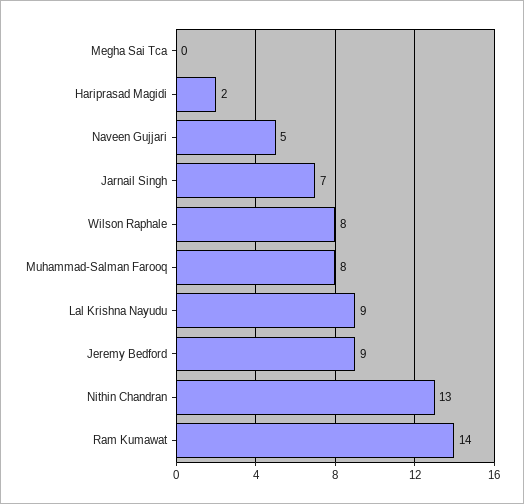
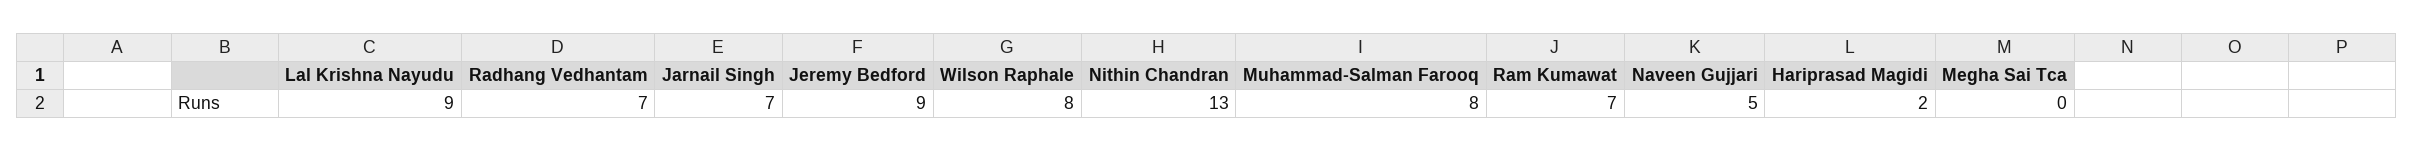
  {
    "Megha Sai Tca": 0,
    "Hariprasad Magidi": 2,
    "Naveen Gujjari": 5,
    "Jarnail Singh": 7,
    "Wilson Raphale": 8,
    "Muhammad-Salman Farooq": 8,
    "Lal Krishna Nayudu": 9,
    "Jeremy Bedford": 9,
    "Nithin Chandran": 13,
-   "Ram Kumawat": 14
+   "Ram Kumawat": 7,
+   "Radhang Vedhantam": 7
  }

